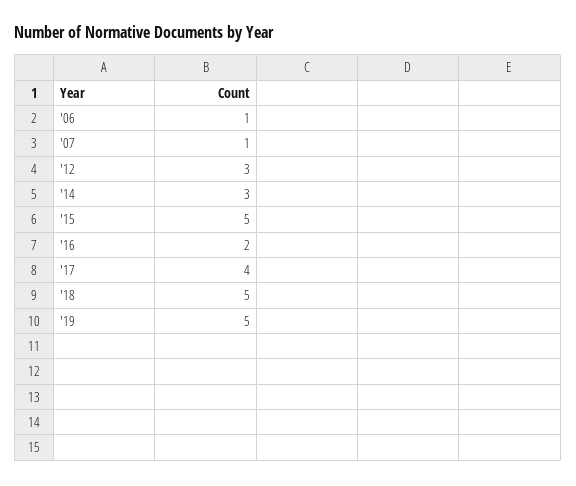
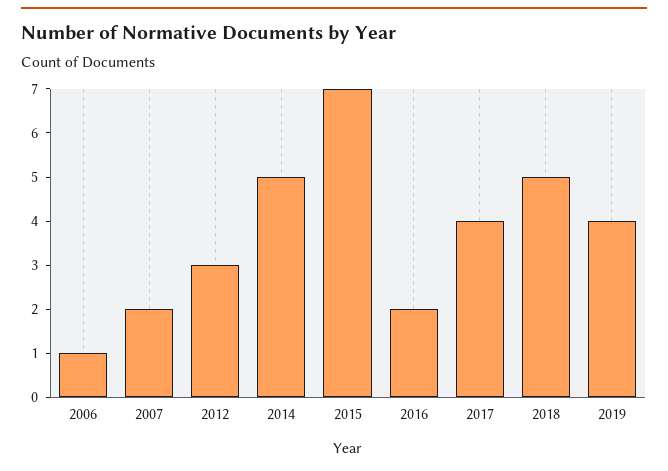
  {
    "'06": 1,
-   "'07": 1,
+   "'07": 2,
    "'12": 3,
-   "'14": 3,
+   "'14": 5,
-   "'15": 5,
+   "'15": 7,
    "'16": 2,
    "'17": 4,
    "'18": 5,
-   "'19": 5
+   "'19": 4
  }

